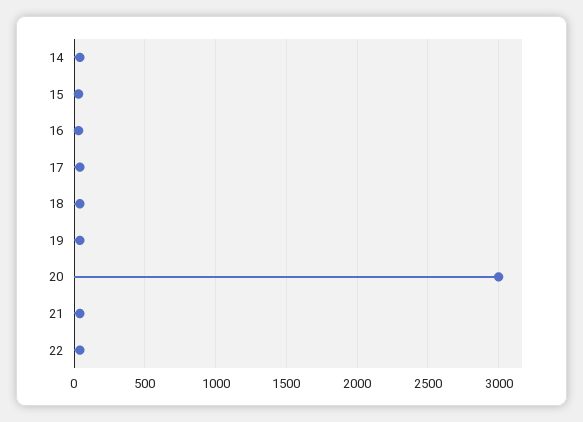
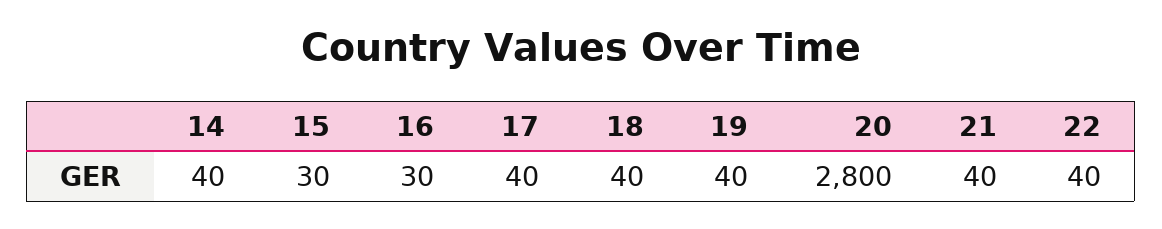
  {
    "14": 40,
    "15": 30,
    "16": 30,
    "17": 40,
    "18": 40,
    "19": 40,
-   "20": 3000,
+   "20": 2800,
    "21": 40,
    "22": 40
  }

